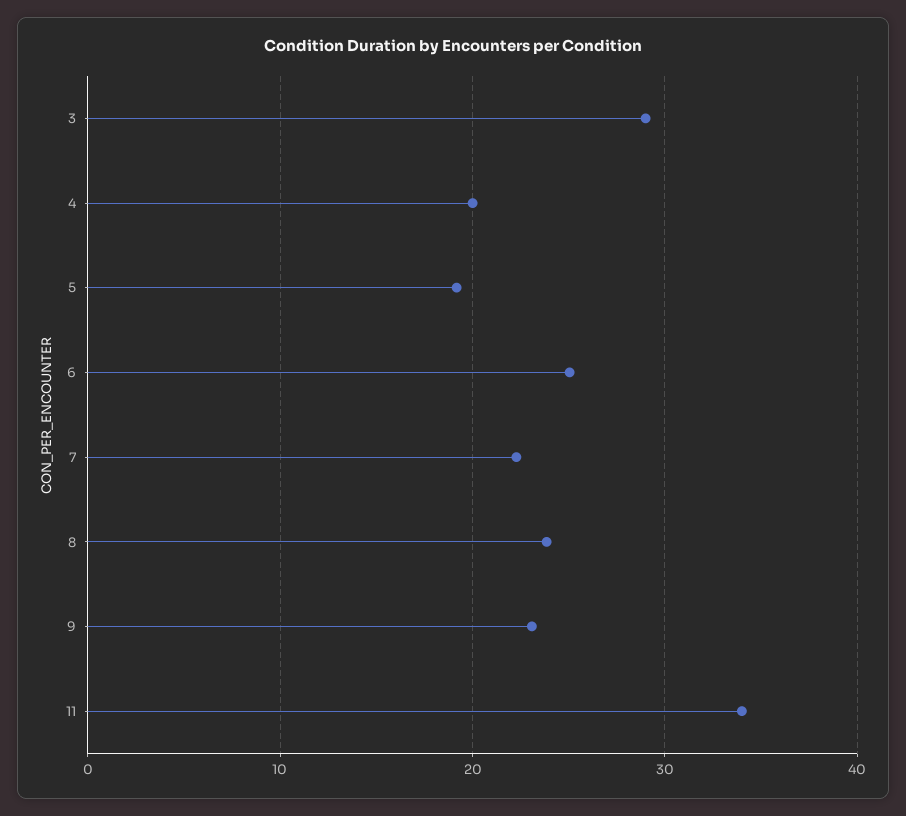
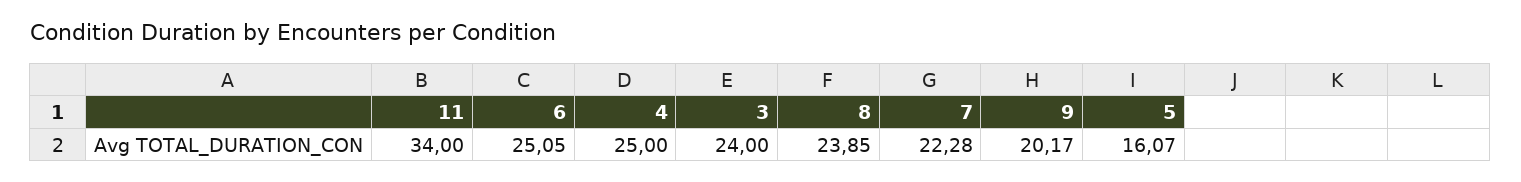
  {
-   "3": 29,
+   "3": 24,
-   "4": 20,
+   "4": 25,
-   "5": 19,
+   "5": 16.07,
    "6": 25.05,
    "7": 22.28,
    "8": 23.85,
-   "9": 23,
+   "9": 20.17,
    "11": 34
  }

